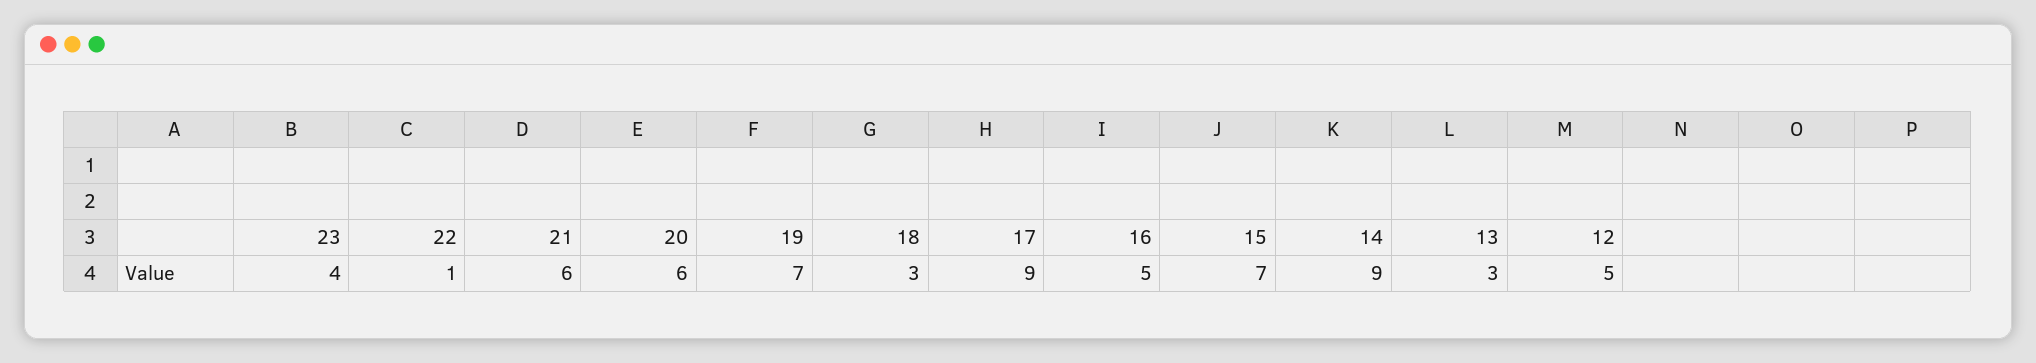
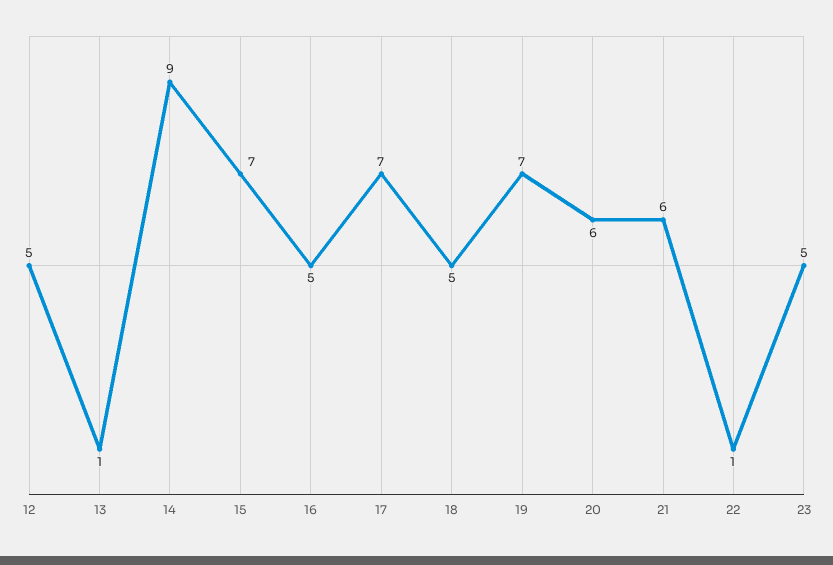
  {
-   "23": 4,
+   "23": 5,
    "22": 1,
    "21": 6,
    "20": 6,
    "19": 7,
-   "18": 3,
+   "18": 5,
-   "17": 9,
+   "17": 7,
    "16": 5,
    "15": 7,
    "14": 9,
-   "13": 3,
+   "13": 1,
    "12": 5
  }

